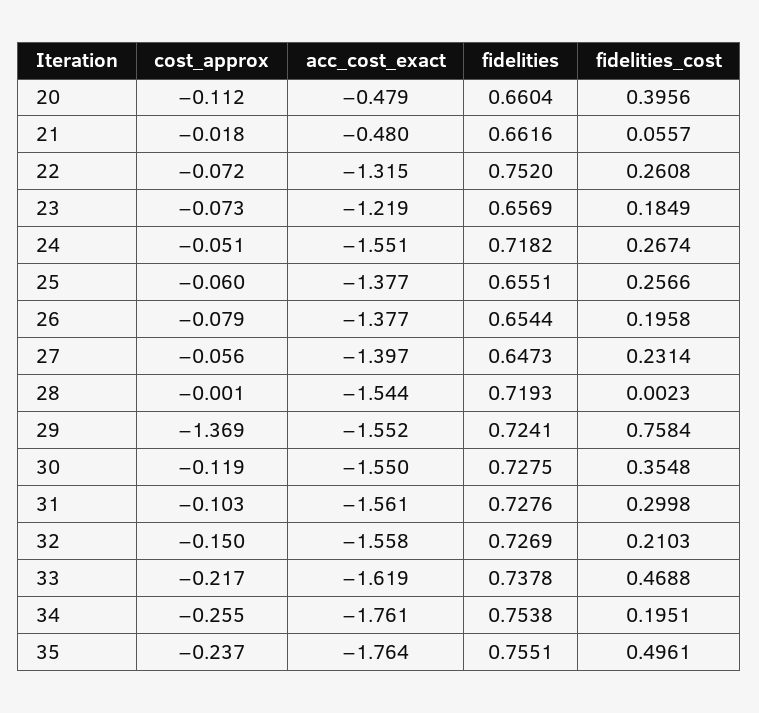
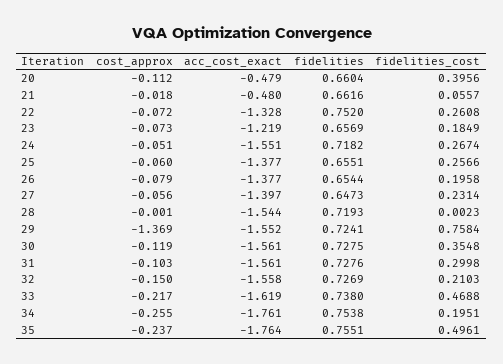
  {
    "cost_approx": {
      "20": -0.112,
      "21": -0.018,
      "22": -0.072,
      "23": -0.073,
      "24": -0.051,
      "25": -0.06,
      "26": -0.079,
      "27": -0.056,
      "28": -0.001,
      "29": -1.369,
      "30": -0.119,
      "31": -0.103,
      "32": -0.15,
      "33": -0.217,
      "34": -0.255,
      "35": -0.237
    },
    "acc_cost_exact": {
      "20": -0.479,
      "21": -0.48,
-     "22": -1.315,
+     "22": -1.328,
      "23": -1.219,
      "24": -1.551,
      "25": -1.377,
      "26": -1.377,
      "27": -1.397,
      "28": -1.544,
      "29": -1.552,
-     "30": -1.55,
+     "30": -1.561,
      "31": -1.561,
      "32": -1.558,
      "33": -1.619,
      "34": -1.761,
      "35": -1.764
    },
    "fidelities": {
      "20": 0.6604,
      "21": 0.6616,
      "22": 0.752,
      "23": 0.6569,
      "24": 0.7182,
      "25": 0.6551,
      "26": 0.6544,
      "27": 0.6473,
      "28": 0.7193,
      "29": 0.7241,
      "30": 0.7275,
      "31": 0.7276,
      "32": 0.7269,
-     "33": 0.7378,
+     "33": 0.738,
      "34": 0.7538,
      "35": 0.7551
    },
    "fidelities_cost": {
      "20": 0.3956,
      "21": 0.0557,
      "22": 0.2608,
      "23": 0.1849,
      "24": 0.2674,
      "25": 0.2566,
      "26": 0.1958,
      "27": 0.2314,
      "28": 0.0023,
      "29": 0.7584,
      "30": 0.3548,
      "31": 0.2998,
      "32": 0.2103,
      "33": 0.4688,
      "34": 0.1951,
      "35": 0.4961
    }
  }

